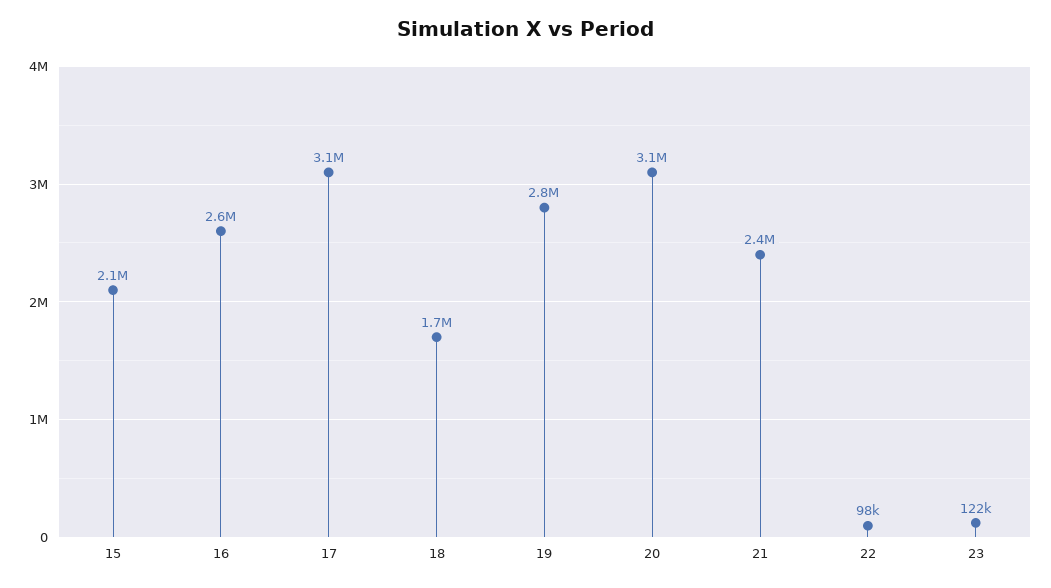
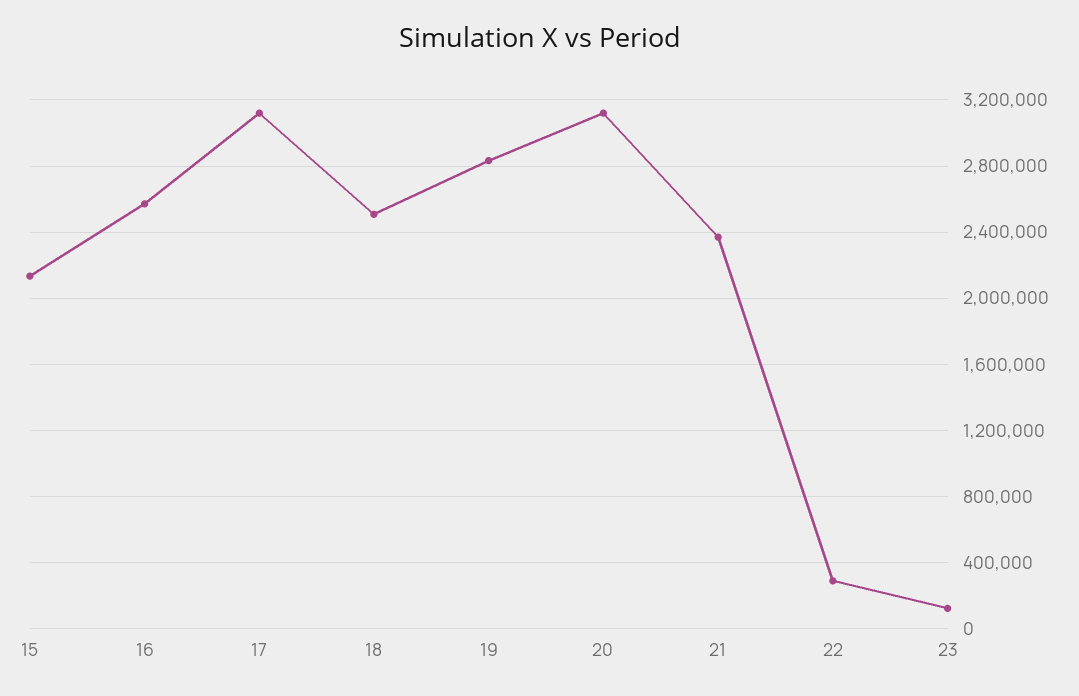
  {
    "15": 2100000,
    "16": 2600000,
    "17": 3100000,
-   "18": 1700000,
+   "18": 2500000,
    "19": 2800000,
    "20": 3100000,
    "21": 2400000,
-   "22": 98000,
+   "22": 300000,
    "23": 122000
  }

